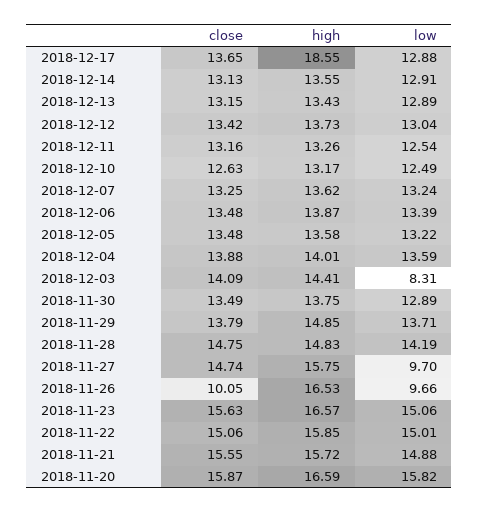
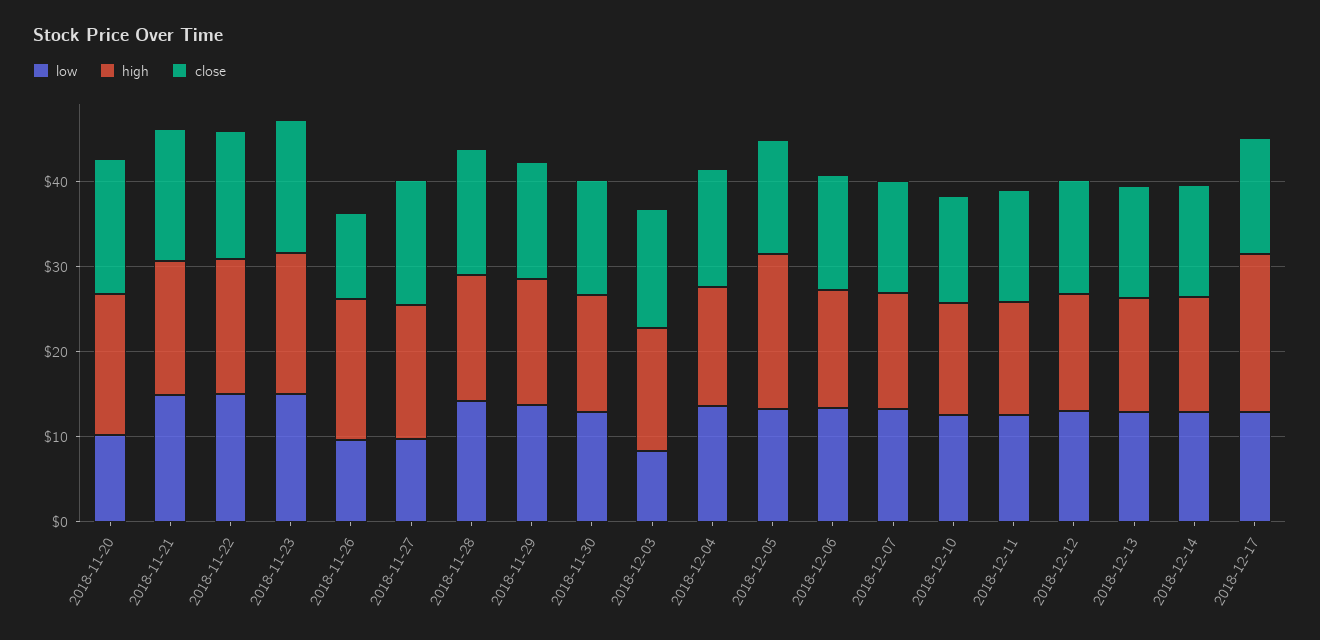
  {
    "close": {
      "2018-12-17": 13.65,
      "2018-12-14": 13.13,
      "2018-12-13": 13.15,
      "2018-12-12": 13.42,
      "2018-12-11": 13.16,
      "2018-12-10": 12.63,
      "2018-12-07": 13.25,
      "2018-12-06": 13.48,
      "2018-12-05": 13.48,
      "2018-12-04": 13.88,
      "2018-12-03": 14.09,
      "2018-11-30": 13.49,
      "2018-11-29": 13.79,
      "2018-11-28": 14.75,
      "2018-11-27": 14.74,
      "2018-11-26": 10.05,
      "2018-11-23": 15.63,
      "2018-11-22": 15.06,
      "2018-11-21": 15.55,
      "2018-11-20": 15.87
    },
    "high": {
      "2018-12-17": 18.55,
      "2018-12-14": 13.55,
      "2018-12-13": 13.43,
      "2018-12-12": 13.73,
      "2018-12-11": 13.26,
      "2018-12-10": 13.17,
      "2018-12-07": 13.62,
      "2018-12-06": 13.87,
-     "2018-12-05": 13.58,
+     "2018-12-05": 18,
      "2018-12-04": 14.01,
      "2018-12-03": 14.41,
      "2018-11-30": 13.75,
      "2018-11-29": 14.85,
      "2018-11-28": 14.83,
      "2018-11-27": 15.75,
      "2018-11-26": 16.53,
      "2018-11-23": 16.57,
      "2018-11-22": 15.85,
      "2018-11-21": 15.72,
      "2018-11-20": 16.59
    },
    "low": {
      "2018-12-17": 12.88,
      "2018-12-14": 12.91,
      "2018-12-13": 12.89,
      "2018-12-12": 13.04,
      "2018-12-11": 12.54,
      "2018-12-10": 12.49,
      "2018-12-07": 13.24,
      "2018-12-06": 13.39,
      "2018-12-05": 13.22,
      "2018-12-04": 13.59,
      "2018-12-03": 8.31,
      "2018-11-30": 12.89,
      "2018-11-29": 13.71,
      "2018-11-28": 14.19,
      "2018-11-27": 9.7,
      "2018-11-26": 9.66,
      "2018-11-23": 15.06,
      "2018-11-22": 15.01,
      "2018-11-21": 14.88,
-     "2018-11-20": 15.82
+     "2018-11-20": 10
    }
  }

